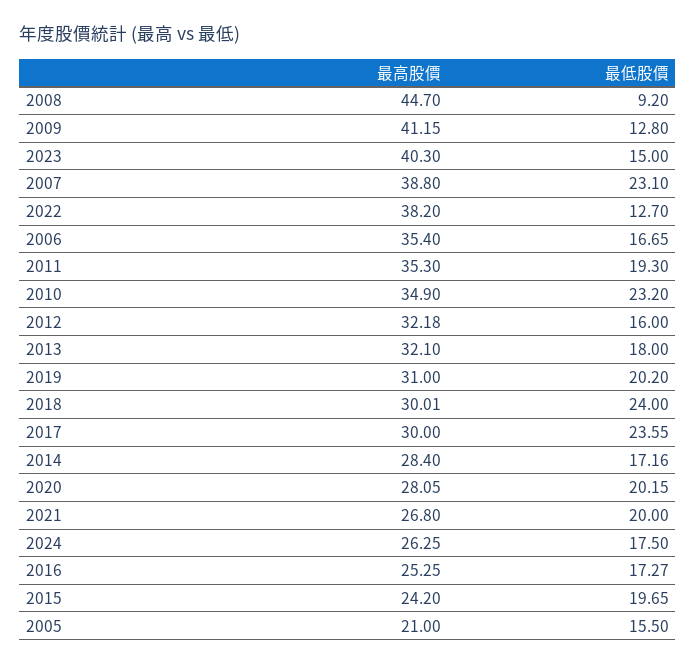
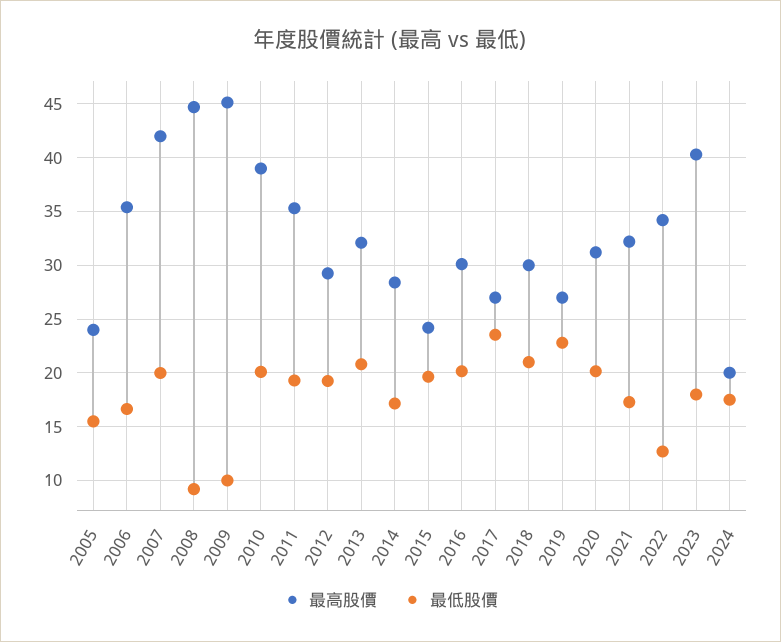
  {
    "最高股價": {
      "2008": 44.7,
-     "2009": 41.15,
+     "2009": 45,
      "2023": 40.3,
-     "2007": 38.8,
+     "2007": 42,
-     "2022": 38.2,
+     "2022": 34,
      "2006": 35.4,
      "2011": 35.3,
-     "2010": 34.9,
+     "2010": 39,
-     "2012": 32.18,
+     "2012": 29,
      "2013": 32.1,
-     "2019": 31,
+     "2019": 27,
      "2018": 30.01,
-     "2017": 30,
+     "2017": 27,
      "2014": 28.4,
-     "2020": 28.05,
+     "2020": 31,
-     "2021": 26.8,
+     "2021": 32,
-     "2024": 26.25,
+     "2024": 20,
-     "2016": 25.25,
+     "2016": 30,
      "2015": 24.2,
-     "2005": 21
+     "2005": 24
    },
    "最低股價": {
      "2008": 9.2,
-     "2009": 12.8,
+     "2009": 10,
-     "2023": 15,
+     "2023": 18,
-     "2007": 23.1,
+     "2007": 20,
      "2022": 12.7,
      "2006": 16.65,
      "2011": 19.3,
-     "2010": 23.2,
+     "2010": 20,
-     "2012": 16,
+     "2012": 19,
-     "2013": 18,
+     "2013": 21,
-     "2019": 20.2,
+     "2019": 23,
-     "2018": 24,
+     "2018": 21,
      "2017": 23.55,
      "2014": 17.16,
      "2020": 20.15,
-     "2021": 20,
+     "2021": 17,
      "2024": 17.5,
-     "2016": 17.27,
+     "2016": 20,
      "2015": 19.65,
      "2005": 15.5
    }
  }

